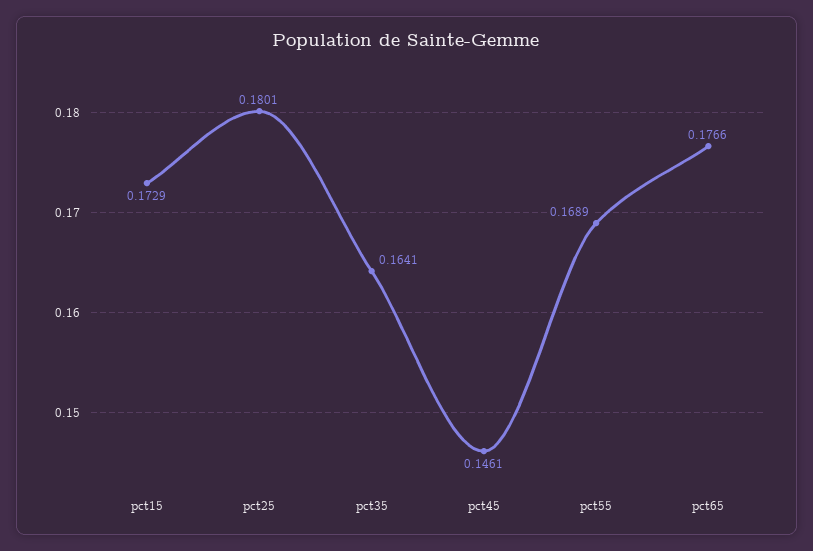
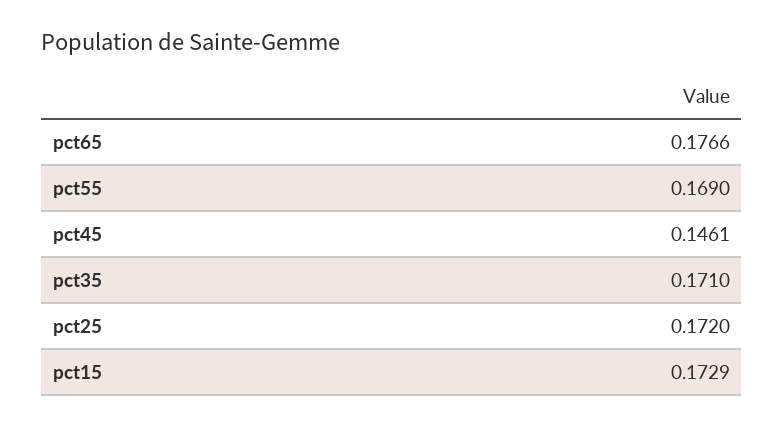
  {
    "pct15": 0.1729,
-   "pct25": 0.1801,
+   "pct25": 0.172,
-   "pct35": 0.1641,
+   "pct35": 0.171,
    "pct45": 0.1461,
-   "pct55": 0.1689,
+   "pct55": 0.169,
    "pct65": 0.1766
  }

